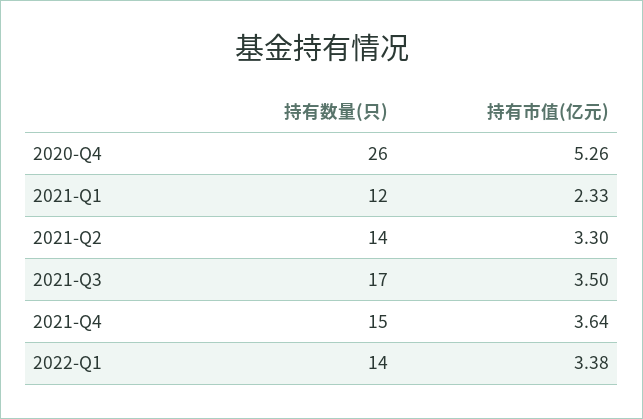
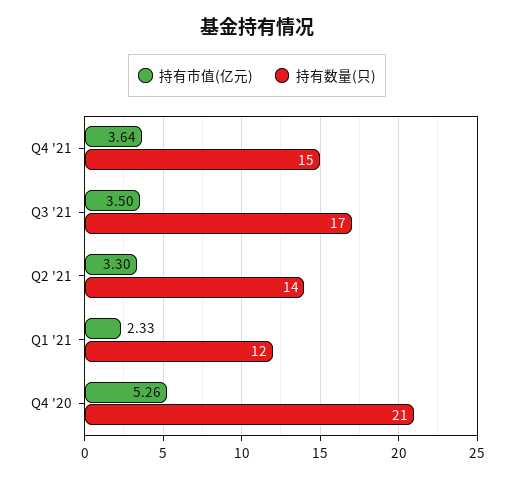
  {
    "持有数量(只)": {
-     "2020-Q4": 26,
+     "2020-Q4": 21,
      "2021-Q1": 12,
      "2021-Q2": 14,
      "2021-Q3": 17,
-     "2021-Q4": 15,
+     "2021-Q4": 15
-     "2022-Q1": 14
    },
    "持有市值(亿元)": {
      "2020-Q4": 5.26,
      "2021-Q1": 2.33,
      "2021-Q2": 3.3,
      "2021-Q3": 3.5,
-     "2021-Q4": 3.64,
+     "2021-Q4": 3.64
-     "2022-Q1": 3.38
    }
  }

